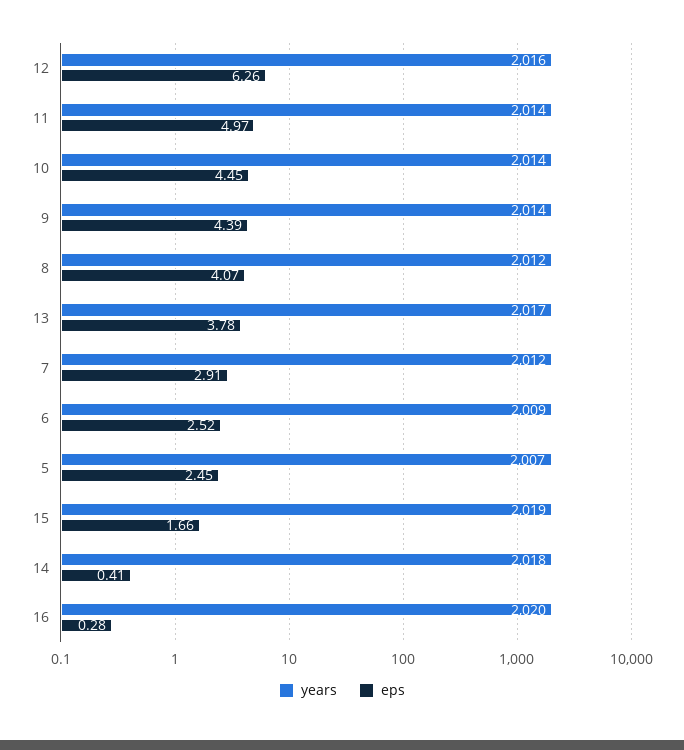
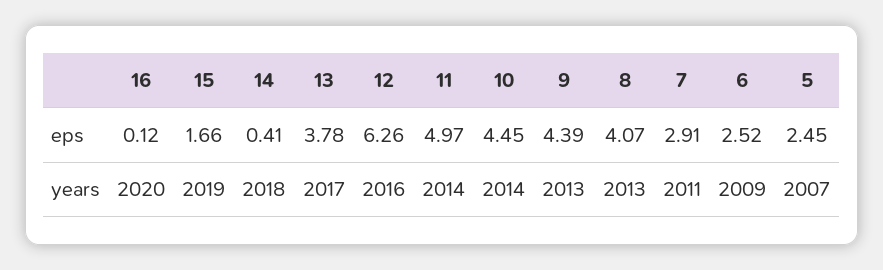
  {
    "years": {
      "12": 2016,
      "11": 2014,
      "10": 2014,
-     "9": 2014,
+     "9": 2013,
-     "8": 2012,
+     "8": 2013,
      "13": 2017,
-     "7": 2012,
+     "7": 2011,
      "6": 2009,
      "5": 2007,
      "15": 2019,
      "14": 2018,
      "16": 2020
    },
    "eps": {
      "12": 6.26,
      "11": 4.97,
      "10": 4.45,
      "9": 4.39,
      "8": 4.07,
      "13": 3.78,
      "7": 2.91,
      "6": 2.52,
      "5": 2.45,
      "15": 1.66,
      "14": 0.41,
-     "16": 0.28
+     "16": 0.12
    }
  }

